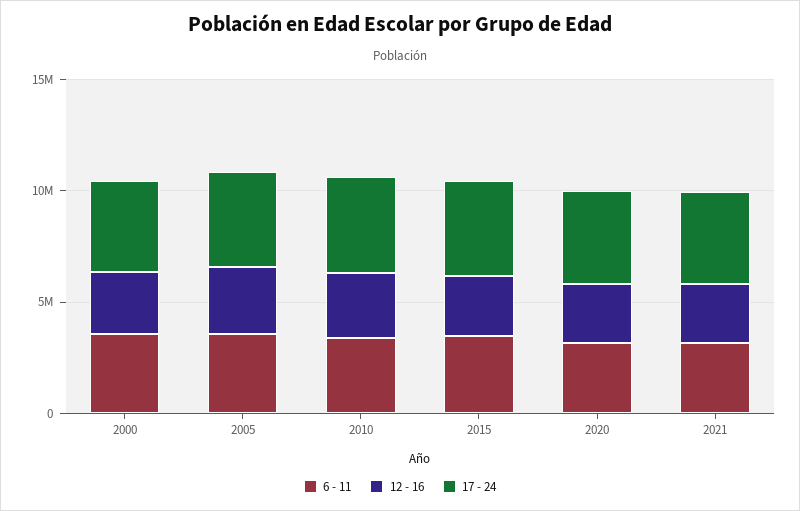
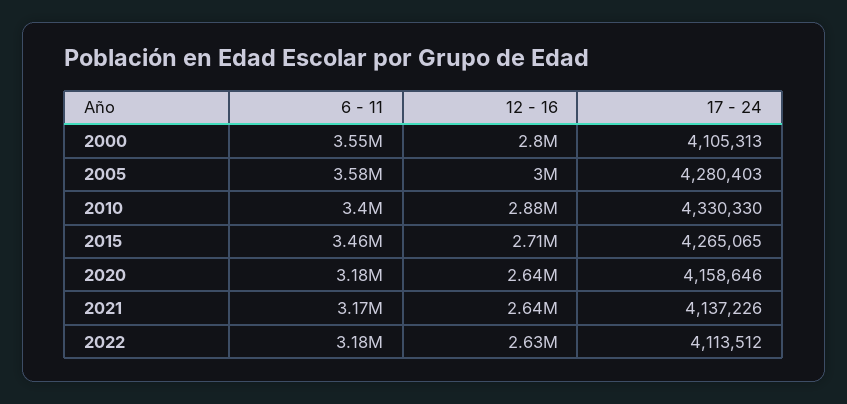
  {
    "6 - 11": {
      "2000": 3550000,
      "2005": 3580000,
      "2010": 3400000,
      "2015": 3460000,
      "2020": 3180000,
-     "2021": 3170000
+     "2021": 3170000,
+     "2022": 3180000
    },
    "12 - 16": {
      "2000": 2800000,
      "2005": 3000000,
      "2010": 2880000,
      "2015": 2710000,
      "2020": 2640000,
-     "2021": 2640000
+     "2021": 2640000,
+     "2022": 2630000
    },
    "17 - 24": {
      "2000": 4105313,
      "2005": 4280403,
      "2010": 4330330,
      "2015": 4265065,
      "2020": 4158646,
-     "2021": 4137226
+     "2021": 4137226,
+     "2022": 4113512
    }
  }

